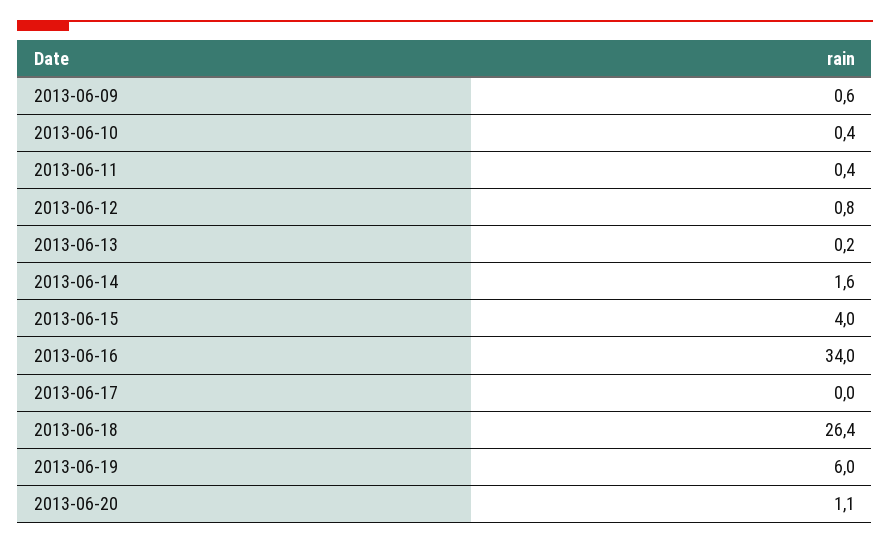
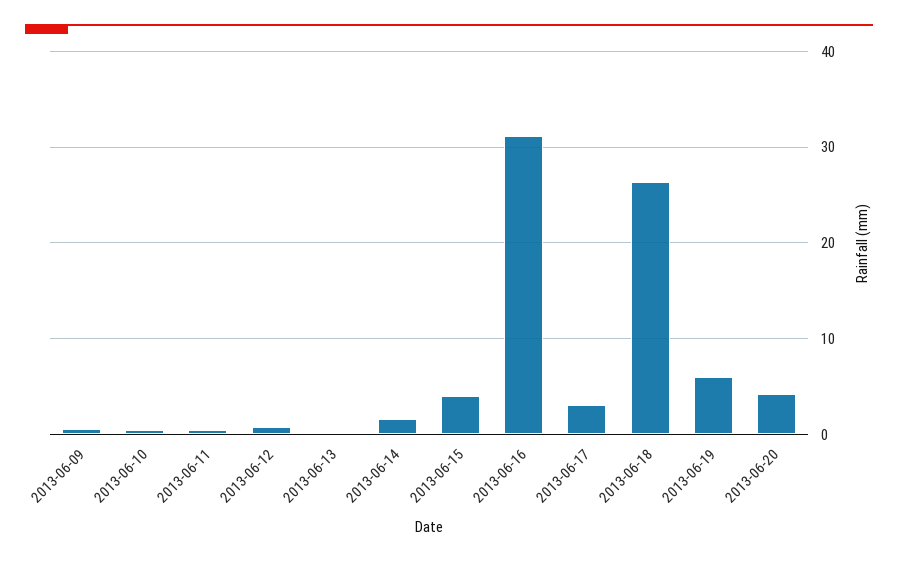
  {
    "2013-06-09": 0.6,
    "2013-06-10": 0.4,
    "2013-06-11": 0.4,
    "2013-06-12": 0.8,
    "2013-06-13": 0.2,
    "2013-06-14": 1.6,
    "2013-06-15": 4,
-   "2013-06-16": 34,
+   "2013-06-16": 31,
-   "2013-06-17": 0,
+   "2013-06-17": 3,
    "2013-06-18": 26.4,
    "2013-06-19": 6,
-   "2013-06-20": 1.1
+   "2013-06-20": 4
  }

